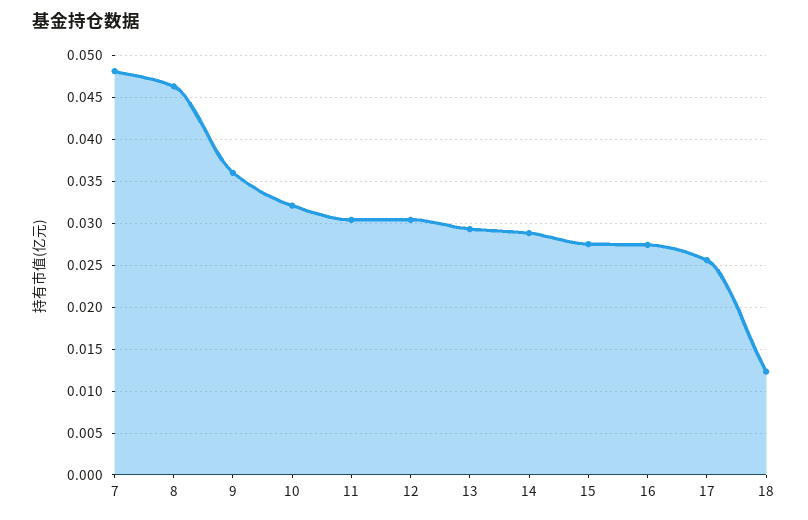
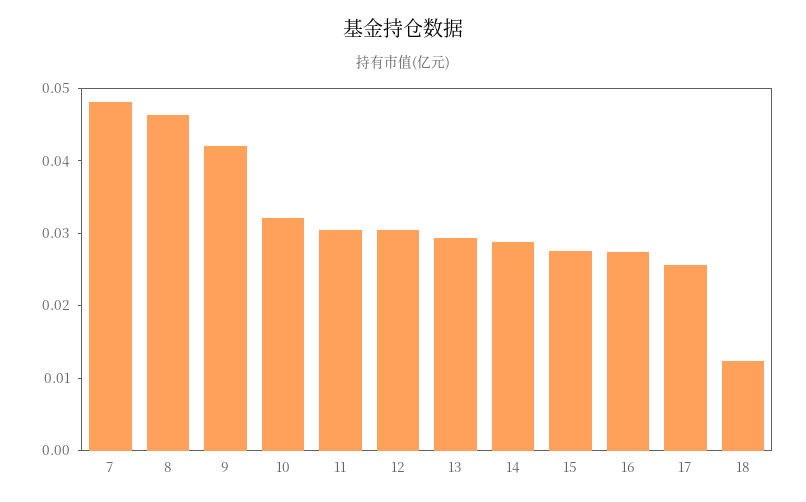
  {
    "7": 0.048,
    "8": 0.046,
-   "9": 0.036,
+   "9": 0.042,
    "10": 0.032,
    "11": 0.03,
    "12": 0.03,
    "13": 0.029,
    "14": 0.029,
    "15": 0.028,
    "16": 0.027,
    "17": 0.026,
    "18": 0.012
  }

